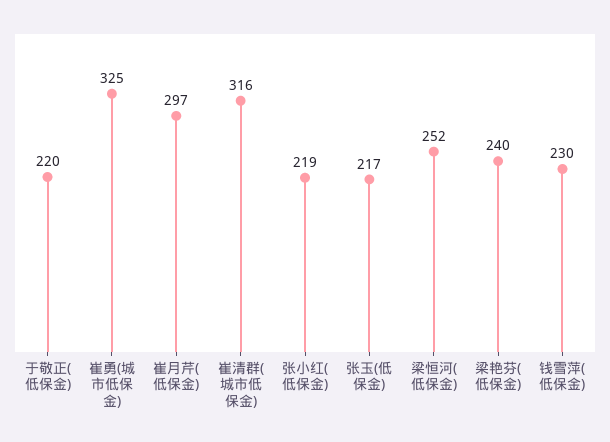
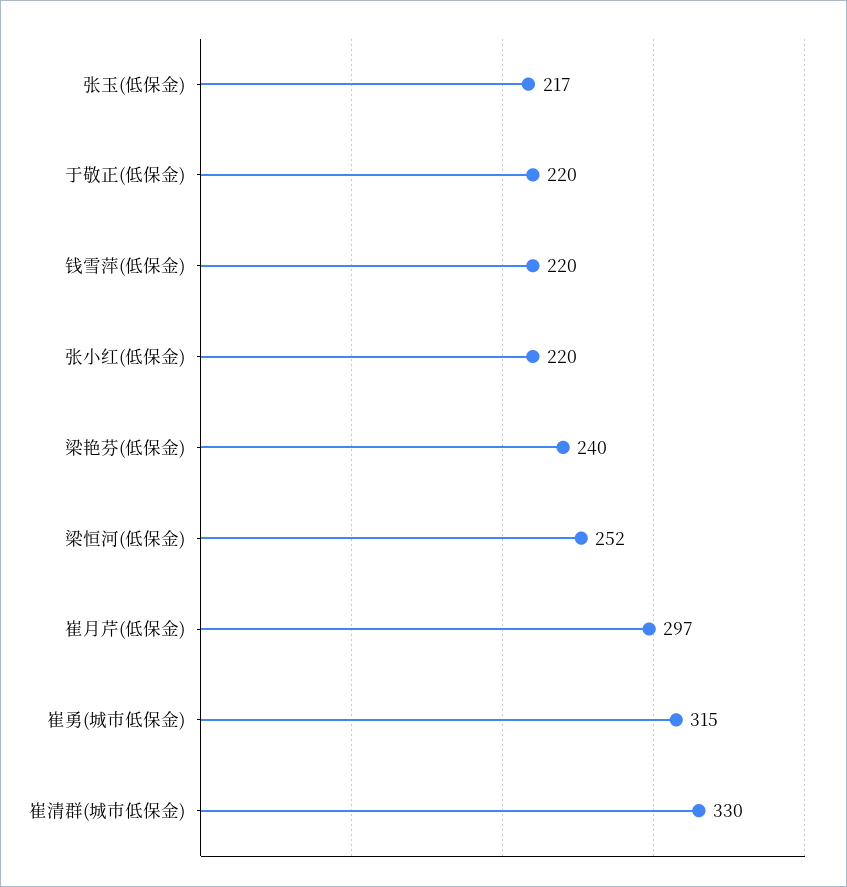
  {
    "于敬正(低保金)": 220,
-   "崔勇(城市低保金)": 325,
+   "崔勇(城市低保金)": 315,
    "崔月芹(低保金)": 297,
-   "崔清群(城市低保金)": 316,
+   "崔清群(城市低保金)": 330,
-   "张小红(低保金)": 219,
+   "张小红(低保金)": 220,
    "张玉(低保金)": 217,
    "梁恒河(低保金)": 252,
    "梁艳芬(低保金)": 240,
-   "钱雪萍(低保金)": 230
+   "钱雪萍(低保金)": 220
  }

